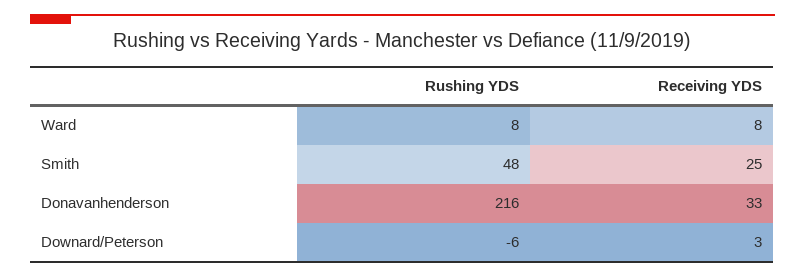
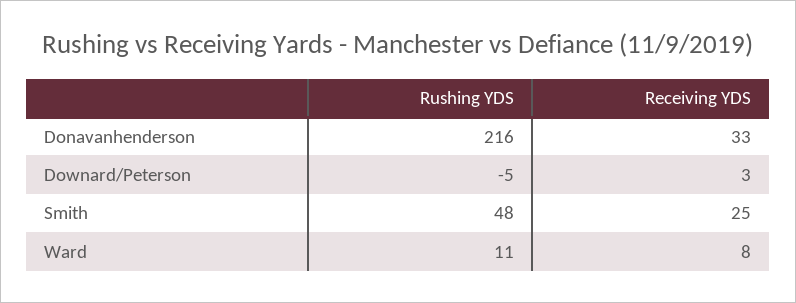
  {
    "Rushing YDS": {
-     "Ward": 8,
+     "Ward": 11,
      "Smith": 48,
      "Donavanhenderson": 216,
-     "Downard/Peterson": -6
+     "Downard/Peterson": -5
    },
    "Receiving YDS": {
      "Ward": 8,
      "Smith": 25,
      "Donavanhenderson": 33,
      "Downard/Peterson": 3
    }
  }

